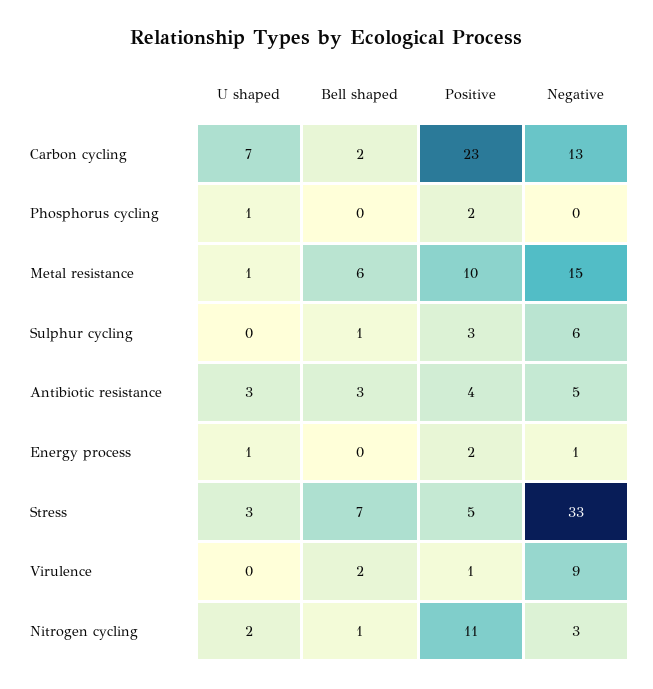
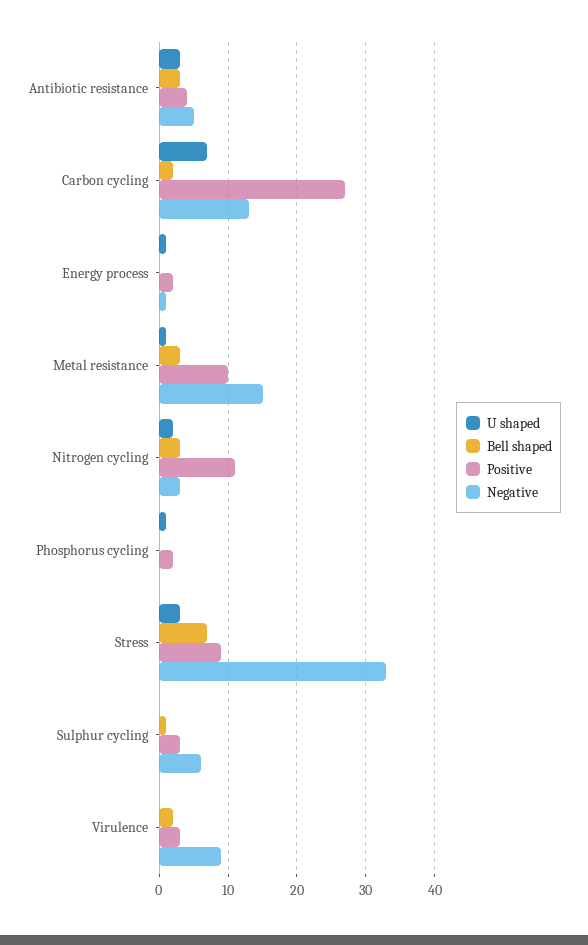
  {
    "U shaped": {
      "Carbon cycling": 7,
      "Phosphorus cycling": 1,
      "Metal resistance": 1,
      "Sulphur cycling": 0,
      "Antibiotic resistance": 3,
      "Energy process": 1,
      "Stress": 3,
      "Virulence": 0,
      "Nitrogen cycling": 2
    },
    "Bell shaped": {
      "Carbon cycling": 2,
      "Phosphorus cycling": 0,
-     "Metal resistance": 6,
+     "Metal resistance": 3,
      "Sulphur cycling": 1,
      "Antibiotic resistance": 3,
      "Energy process": 0,
      "Stress": 7,
      "Virulence": 2,
-     "Nitrogen cycling": 1
+     "Nitrogen cycling": 3
    },
    "Positive": {
-     "Carbon cycling": 23,
+     "Carbon cycling": 27,
      "Phosphorus cycling": 2,
      "Metal resistance": 10,
      "Sulphur cycling": 3,
      "Antibiotic resistance": 4,
      "Energy process": 2,
-     "Stress": 5,
+     "Stress": 9,
-     "Virulence": 1,
+     "Virulence": 3,
      "Nitrogen cycling": 11
    },
    "Negative": {
      "Carbon cycling": 13,
      "Phosphorus cycling": 0,
      "Metal resistance": 15,
      "Sulphur cycling": 6,
      "Antibiotic resistance": 5,
      "Energy process": 1,
      "Stress": 33,
      "Virulence": 9,
      "Nitrogen cycling": 3
    }
  }

